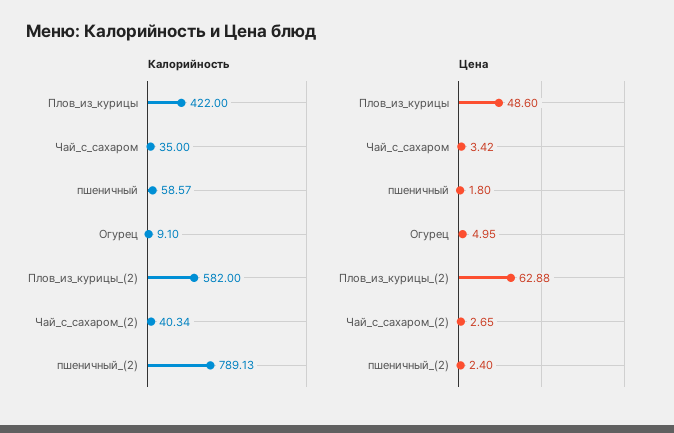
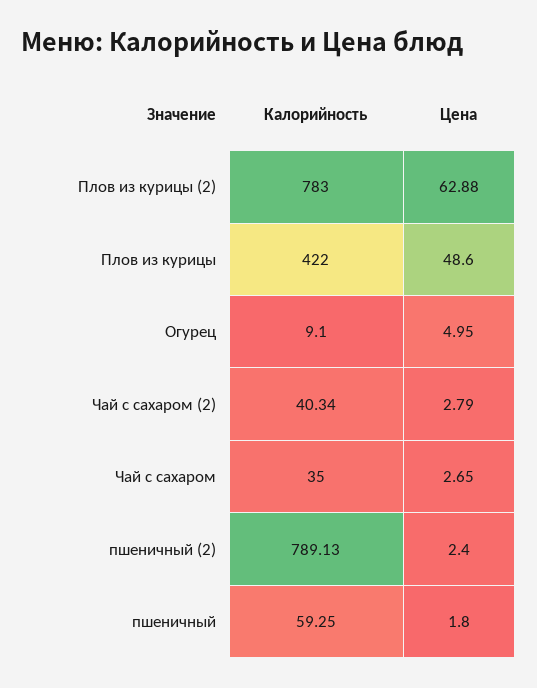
  {
    "Калорийность": {
      "Плов_из_курицы": 422,
      "Чай_с_сахаром": 35,
-     "пшеничный": 58.57,
+     "пшеничный": 59.25,
      "Огурец": 9.1,
-     "Плов_из_курицы_(2)": 582,
+     "Плов_из_курицы_(2)": 783,
      "Чай_с_сахаром_(2)": 40.34,
      "пшеничный_(2)": 789.13
    },
    "Цена": {
      "Плов_из_курицы": 48.6,
-     "Чай_с_сахаром": 3.42,
+     "Чай_с_сахаром": 2.65,
      "пшеничный": 1.8,
      "Огурец": 4.95,
      "Плов_из_курицы_(2)": 62.88,
-     "Чай_с_сахаром_(2)": 2.65,
+     "Чай_с_сахаром_(2)": 2.79,
      "пшеничный_(2)": 2.4
    }
  }

